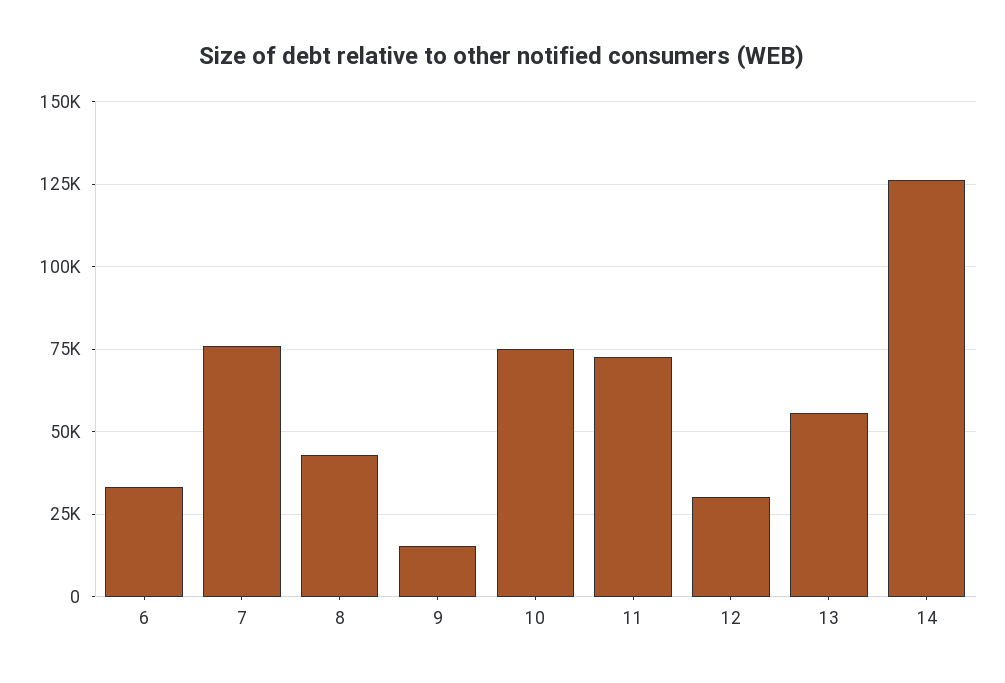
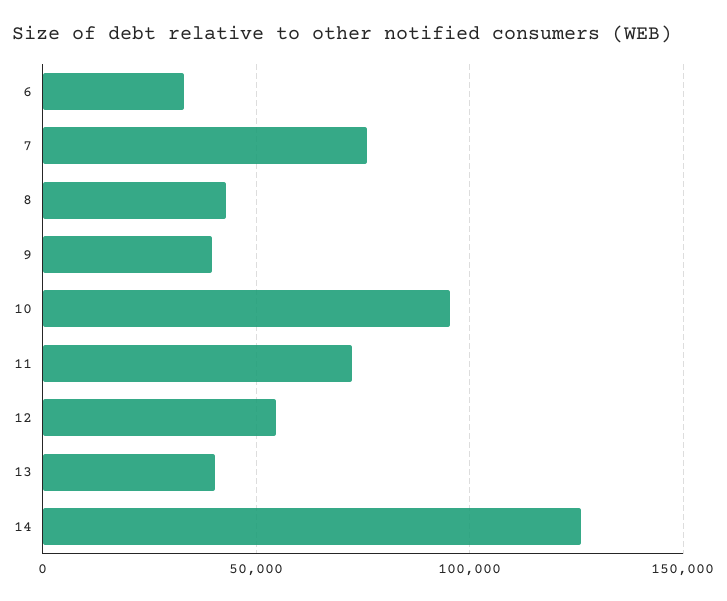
  {
    "6": 32500,
    "7": 75000,
    "8": 42500,
-   "9": 15000,
+   "9": 40000,
-   "10": 75000,
+   "10": 95000,
    "11": 72500,
-   "12": 30000,
+   "12": 55000,
-   "13": 55000,
+   "13": 40000,
    "14": 125000
  }

